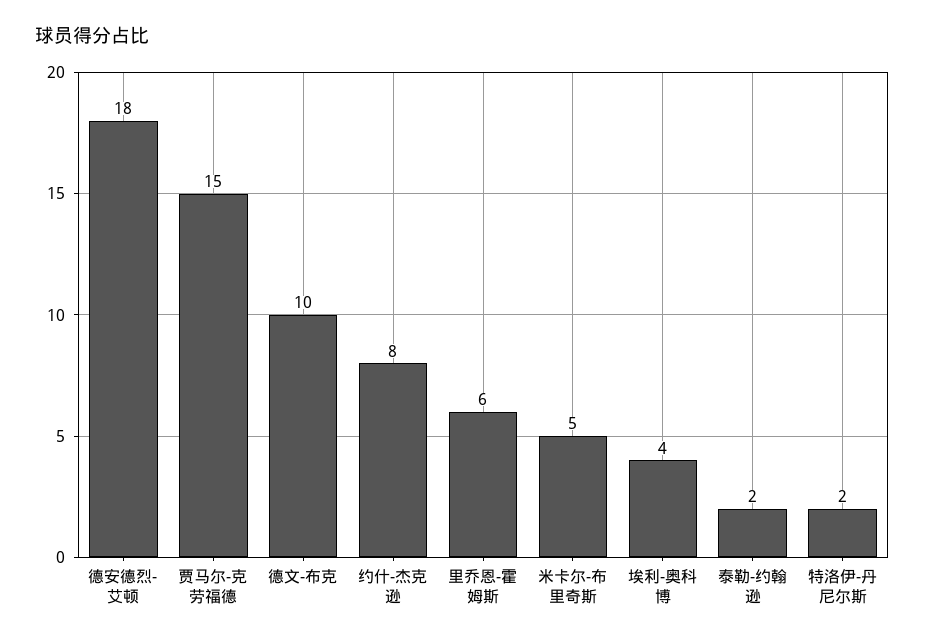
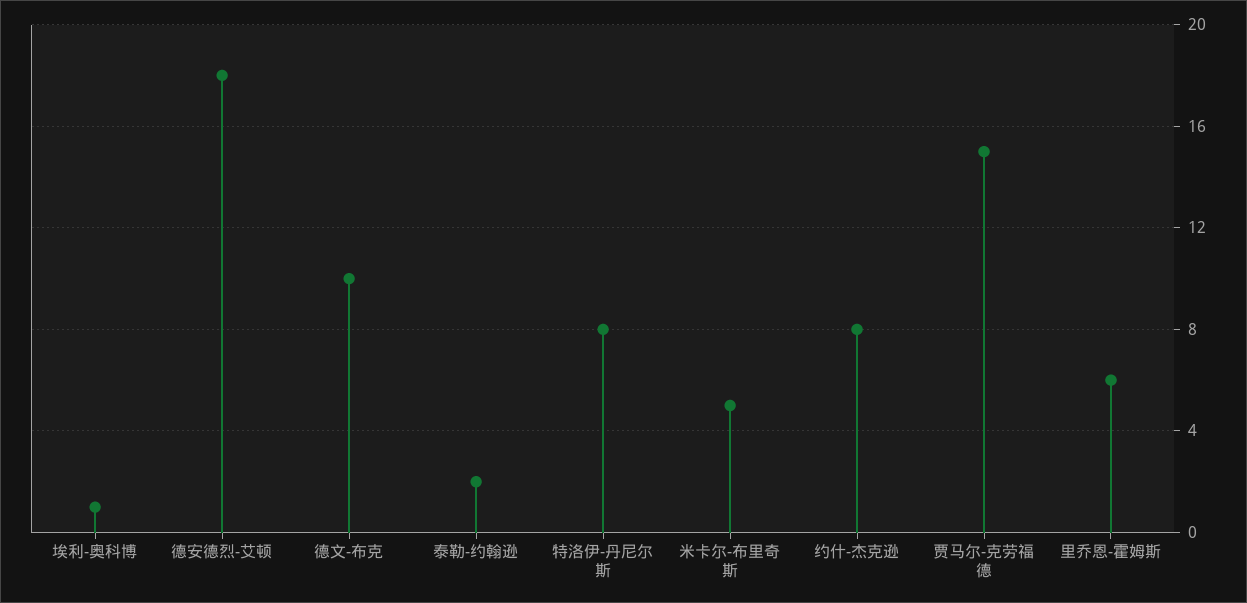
  {
    "德安德烈-艾顿": 18,
    "贾马尔-克劳福德": 15,
    "德文-布克": 10,
    "约什-杰克逊": 8,
    "里乔恩-霍姆斯": 6,
    "米卡尔-布里奇斯": 5,
-   "埃利-奥科博": 4,
+   "埃利-奥科博": 1,
    "泰勒-约翰逊": 2,
-   "特洛伊-丹尼尔斯": 2
+   "特洛伊-丹尼尔斯": 8
  }

